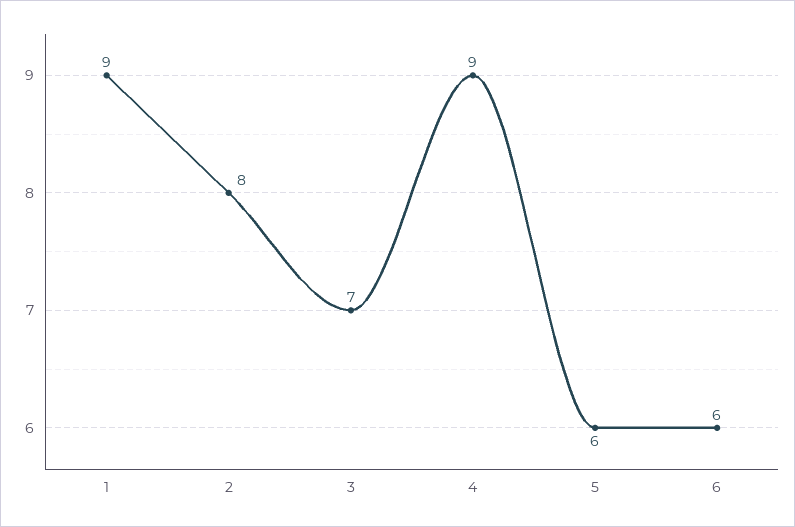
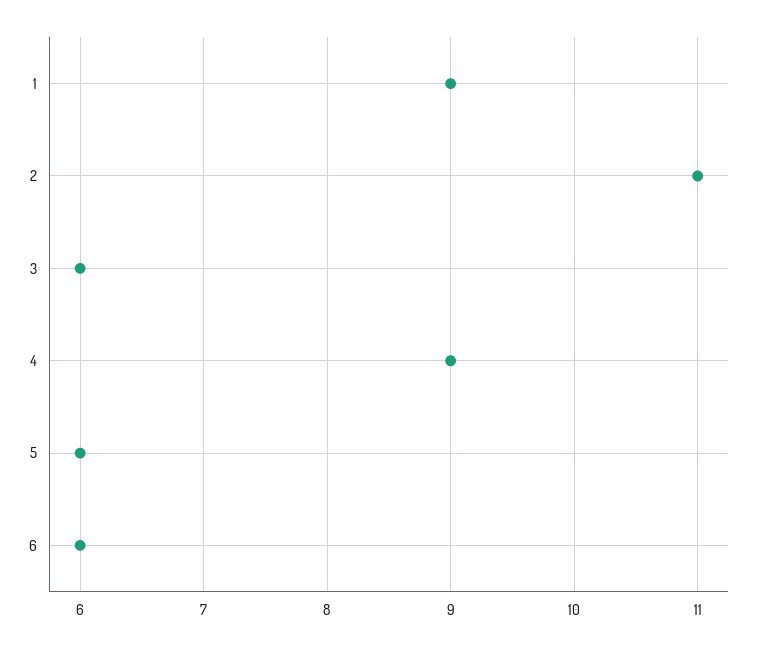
  {
    "1": 9,
-   "2": 8,
+   "2": 11,
-   "3": 7,
+   "3": 6,
    "4": 9,
    "5": 6,
    "6": 6
  }

